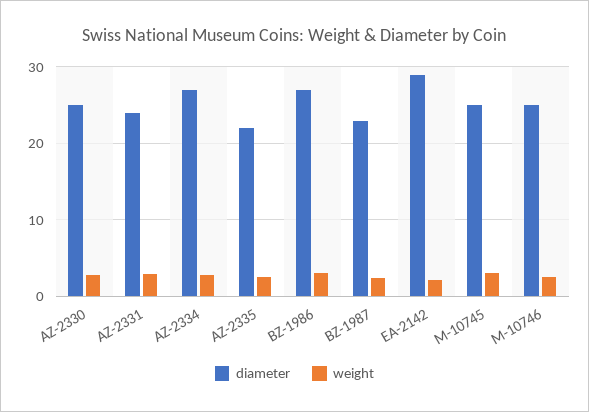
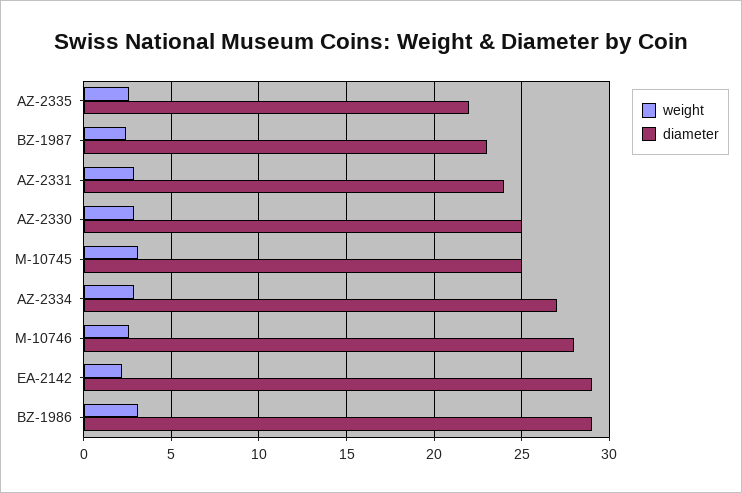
  {
    "diameter": {
      "AZ-2330": 25,
      "AZ-2331": 24,
      "AZ-2334": 27,
      "AZ-2335": 22,
-     "BZ-1986": 27,
+     "BZ-1986": 29,
      "BZ-1987": 23,
      "EA-2142": 29,
      "M-10745": 25,
-     "M-10746": 25
+     "M-10746": 28
    },
    "weight": {
      "AZ-2330": 3,
      "AZ-2331": 3,
      "AZ-2334": 3,
      "AZ-2335": 2.5,
      "BZ-1986": 3,
      "BZ-1987": 2.5,
      "EA-2142": 2,
      "M-10745": 3,
      "M-10746": 2.5
    }
  }

